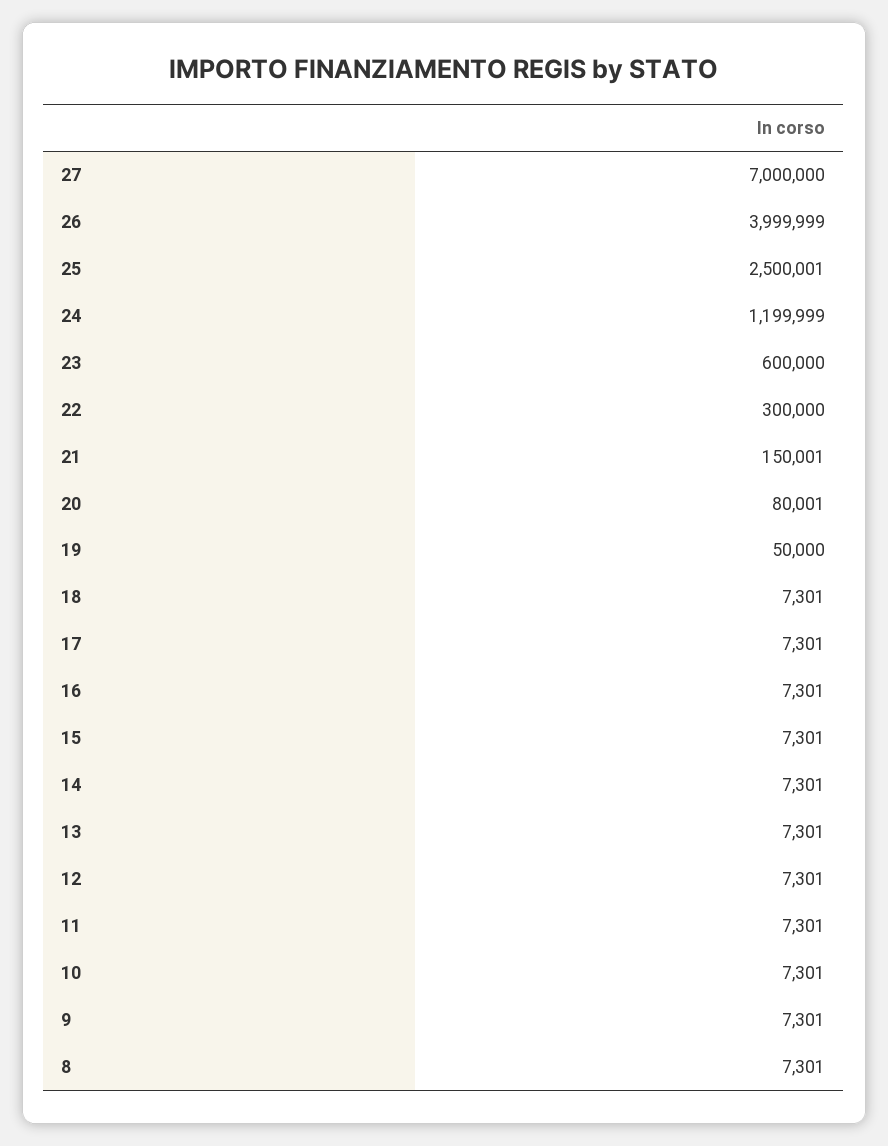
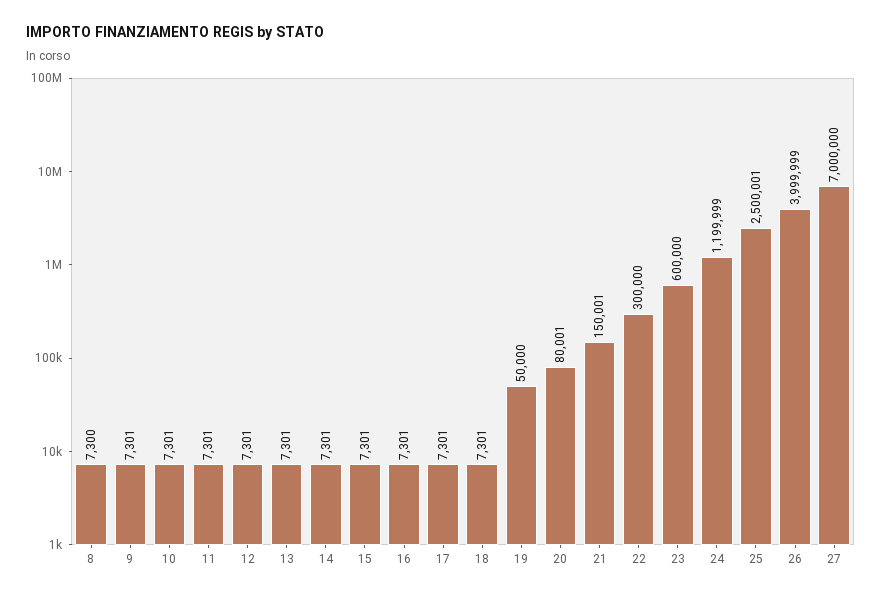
  {
    "27": 7000000,
    "26": 3999999,
    "25": 2500001,
    "24": 1199999,
    "23": 600000,
    "22": 300000,
    "21": 150001,
    "20": 80001,
    "19": 50000,
    "18": 7301,
    "17": 7301,
    "16": 7301,
    "15": 7301,
    "14": 7301,
    "13": 7301,
    "12": 7301,
    "11": 7301,
    "10": 7301,
    "9": 7301,
-   "8": 7301
+   "8": 7300
  }

